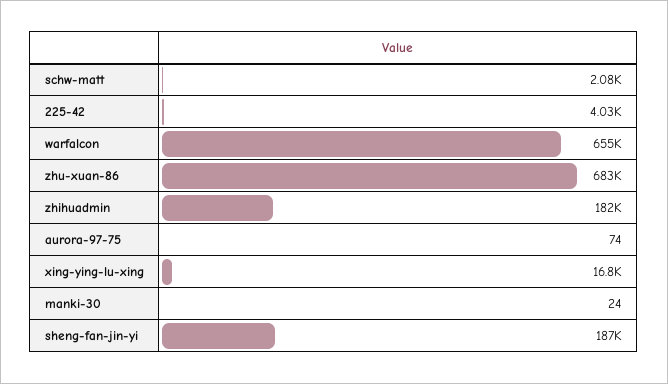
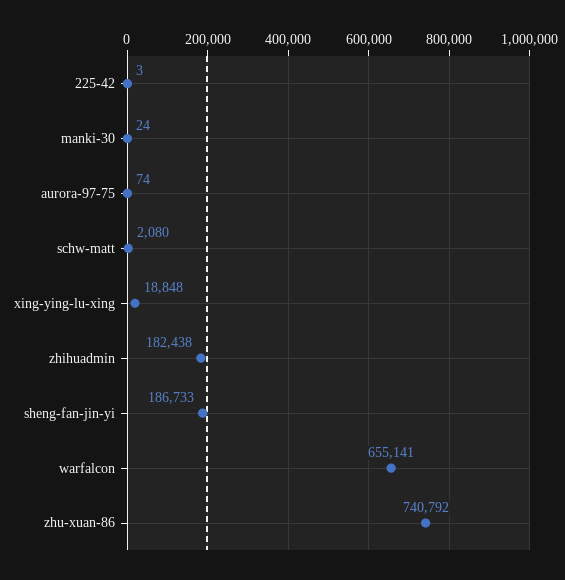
  {
    "schw-matt": 2080,
-   "225-42": 4030,
+   "225-42": 3,
    "warfalcon": 655141,
-   "zhu-xuan-86": 683000,
+   "zhu-xuan-86": 740792,
    "zhihuadmin": 182438,
    "aurora-97-75": 74,
-   "xing-ying-lu-xing": 16800,
+   "xing-ying-lu-xing": 18848,
    "manki-30": 24,
    "sheng-fan-jin-yi": 186733
  }

